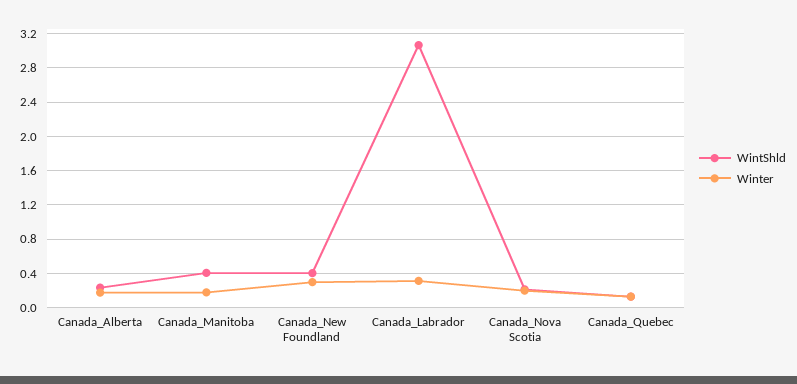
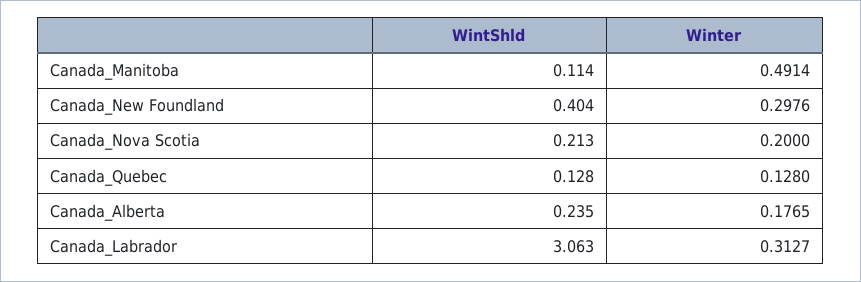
  {
    "WintShld": {
      "Canada_Alberta": 0.235,
-     "Canada_Manitoba": 0.4,
+     "Canada_Manitoba": 0.114,
      "Canada_New Foundland": 0.404,
      "Canada_Labrador": 3.063,
      "Canada_Nova Scotia": 0.213,
      "Canada_Quebec": 0.128
    },
    "Winter": {
      "Canada_Alberta": 0.1765,
-     "Canada_Manitoba": 0.2,
+     "Canada_Manitoba": 0.4914,
      "Canada_New Foundland": 0.2976,
      "Canada_Labrador": 0.3127,
      "Canada_Nova Scotia": 0.2,
      "Canada_Quebec": 0.128
    }
  }

